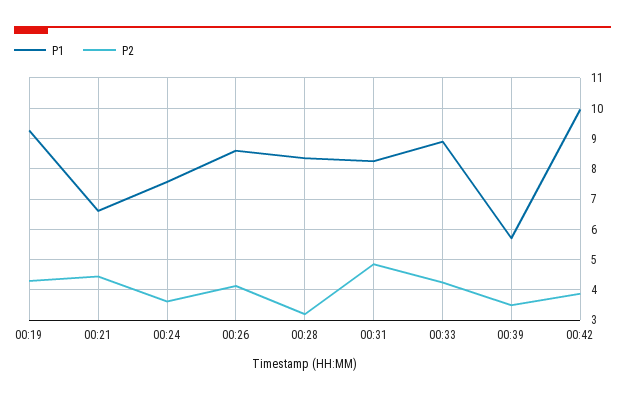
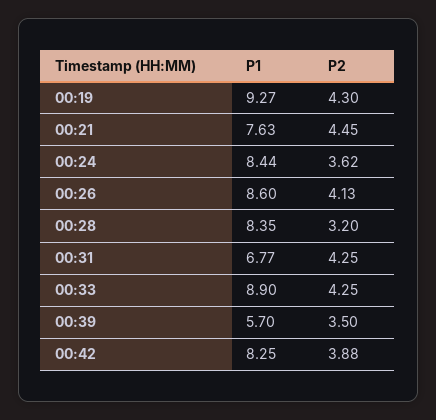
  {
    "P1": {
      "00:19": 9.27,
-     "00:21": 6.6,
+     "00:21": 7.63,
-     "00:24": 7.6,
+     "00:24": 8.44,
      "00:26": 8.6,
      "00:28": 8.35,
-     "00:31": 8.2,
+     "00:31": 6.77,
      "00:33": 8.9,
      "00:39": 5.7,
-     "00:42": 10
+     "00:42": 8.25
    },
    "P2": {
      "00:19": 4.3,
      "00:21": 4.45,
      "00:24": 3.62,
      "00:26": 4.13,
      "00:28": 3.2,
-     "00:31": 4.8,
+     "00:31": 4.25,
      "00:33": 4.25,
      "00:39": 3.5,
      "00:42": 3.88
    }
  }

